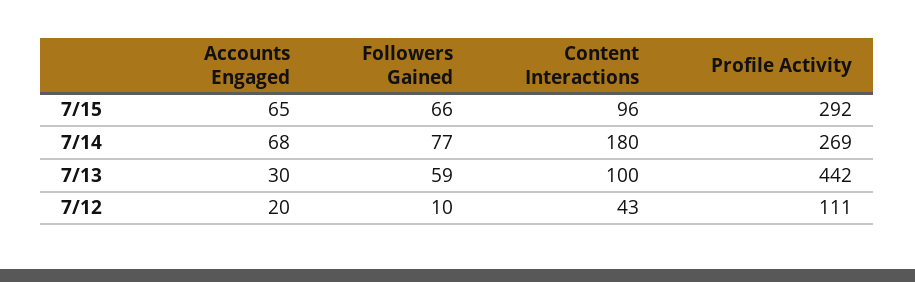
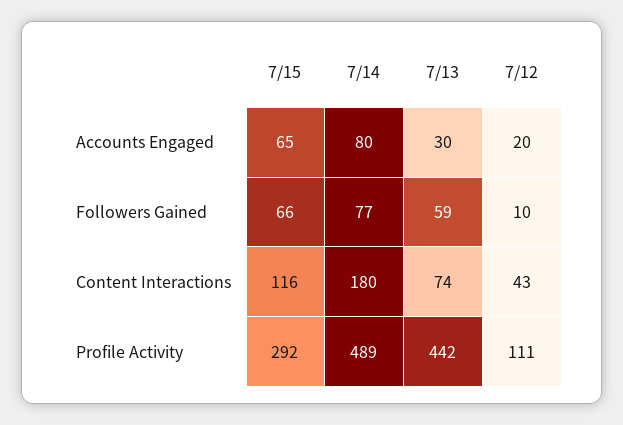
  {
    "Accounts Engaged": {
      "7/15": 65,
-     "7/14": 68,
+     "7/14": 80,
      "7/13": 30,
      "7/12": 20
    },
    "Followers Gained": {
      "7/15": 66,
      "7/14": 77,
      "7/13": 59,
      "7/12": 10
    },
    "Content Interactions": {
-     "7/15": 96,
+     "7/15": 116,
      "7/14": 180,
-     "7/13": 100,
+     "7/13": 74,
      "7/12": 43
    },
    "Profile Activity": {
      "7/15": 292,
-     "7/14": 269,
+     "7/14": 489,
      "7/13": 442,
      "7/12": 111
    }
  }

